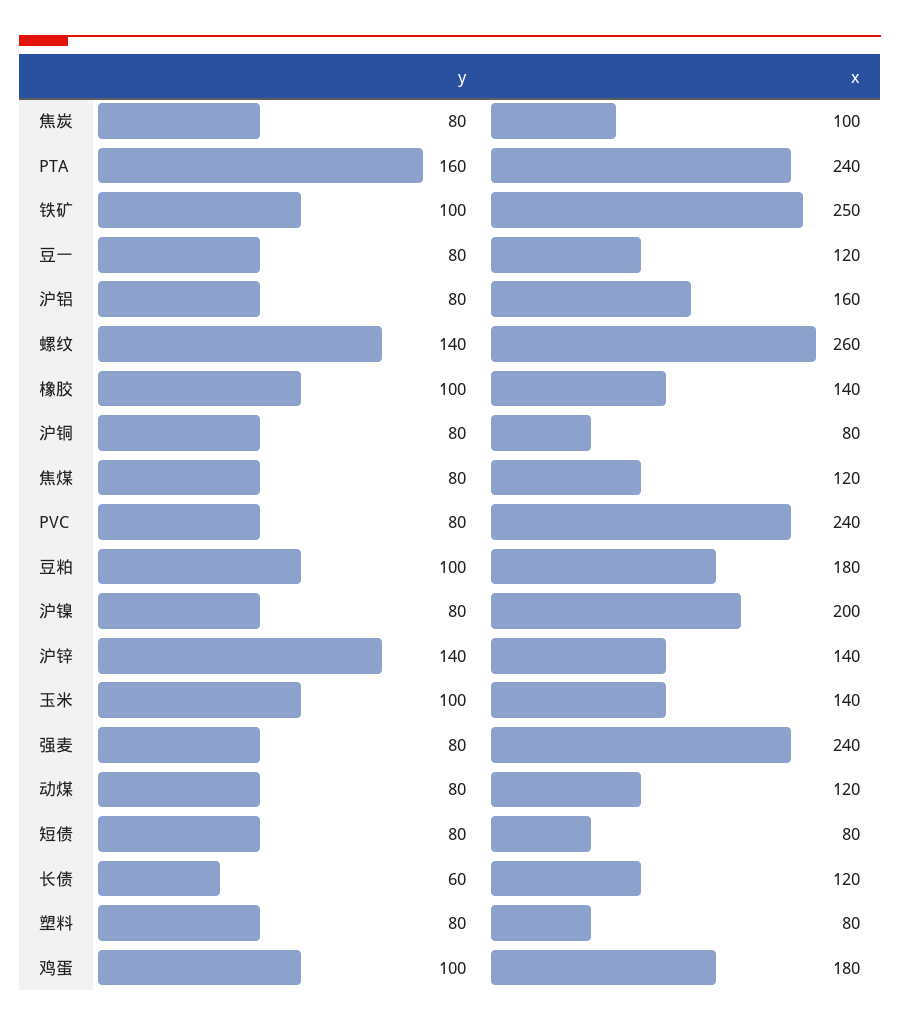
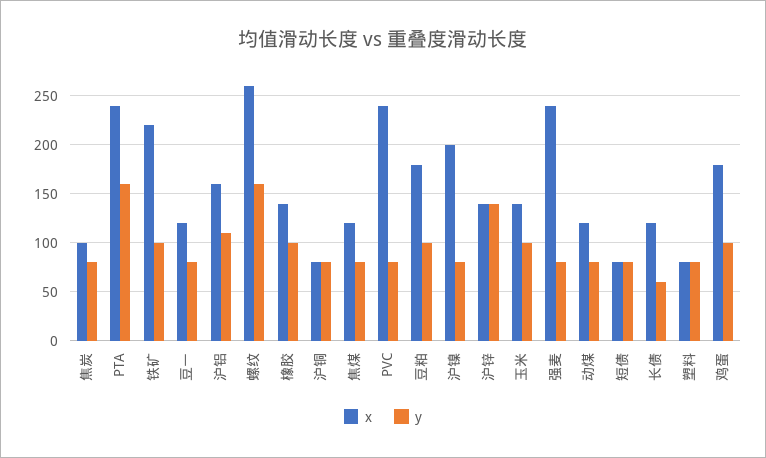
  {
    "y": {
      "焦炭": 80,
      "PTA": 160,
      "铁矿": 100,
      "豆一": 80,
-     "沪铝": 80,
+     "沪铝": 110,
-     "螺纹": 140,
+     "螺纹": 160,
      "橡胶": 100,
      "沪铜": 80,
      "焦煤": 80,
      "PVC": 80,
      "豆粕": 100,
      "沪镍": 80,
      "沪锌": 140,
      "玉米": 100,
      "强麦": 80,
      "动煤": 80,
      "短债": 80,
      "长债": 60,
      "塑料": 80,
      "鸡蛋": 100
    },
    "x": {
      "焦炭": 100,
      "PTA": 240,
-     "铁矿": 250,
+     "铁矿": 220,
      "豆一": 120,
      "沪铝": 160,
      "螺纹": 260,
      "橡胶": 140,
      "沪铜": 80,
      "焦煤": 120,
      "PVC": 240,
      "豆粕": 180,
      "沪镍": 200,
      "沪锌": 140,
      "玉米": 140,
      "强麦": 240,
      "动煤": 120,
      "短债": 80,
      "长债": 120,
      "塑料": 80,
      "鸡蛋": 180
    }
  }

